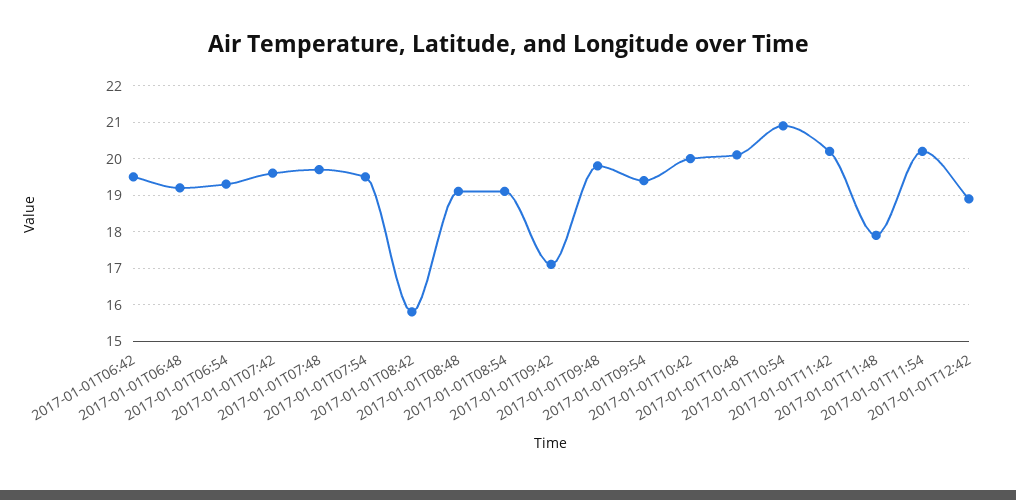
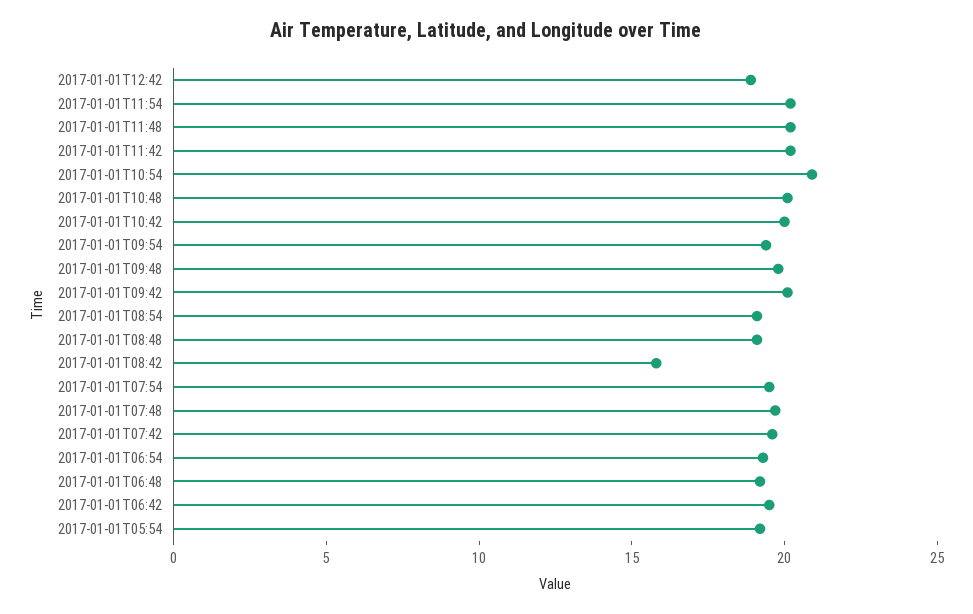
  {
    "2017-01-01T06:42": 19.5,
    "2017-01-01T06:48": 19,
    "2017-01-01T06:54": 19.5,
    "2017-01-01T07:42": 19.5,
    "2017-01-01T07:48": 19.5,
    "2017-01-01T07:54": 19.5,
    "2017-01-01T08:42": 16,
    "2017-01-01T08:48": 19,
    "2017-01-01T08:54": 19,
-   "2017-01-01T09:42": 17,
+   "2017-01-01T09:42": 20,
    "2017-01-01T09:48": 20,
    "2017-01-01T09:54": 19.5,
    "2017-01-01T10:42": 20,
    "2017-01-01T10:48": 20,
    "2017-01-01T10:54": 21,
    "2017-01-01T11:42": 20,
-   "2017-01-01T11:48": 18,
+   "2017-01-01T11:48": 20,
    "2017-01-01T11:54": 20,
-   "2017-01-01T12:42": 19
+   "2017-01-01T12:42": 19,
+   "2017-01-01T05:54": 19
  }

